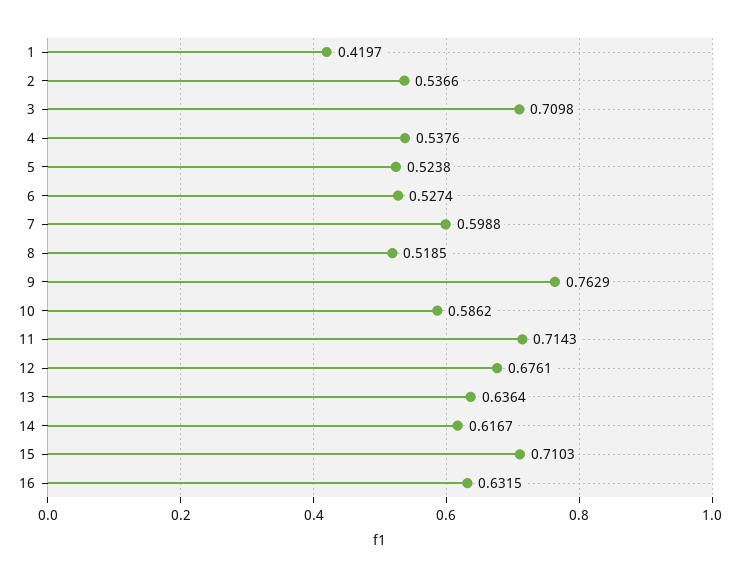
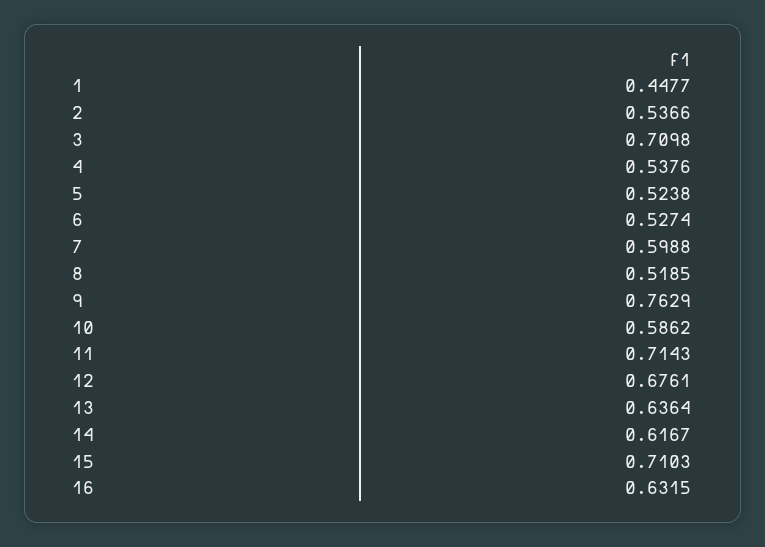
  {
-   "1": 0.4197,
+   "1": 0.4477,
    "2": 0.5366,
    "3": 0.7098,
    "4": 0.5376,
    "5": 0.5238,
    "6": 0.5274,
    "7": 0.5988,
    "8": 0.5185,
    "9": 0.7629,
    "10": 0.5862,
    "11": 0.7143,
    "12": 0.6761,
    "13": 0.6364,
    "14": 0.6167,
    "15": 0.7103,
    "16": 0.6315
  }

